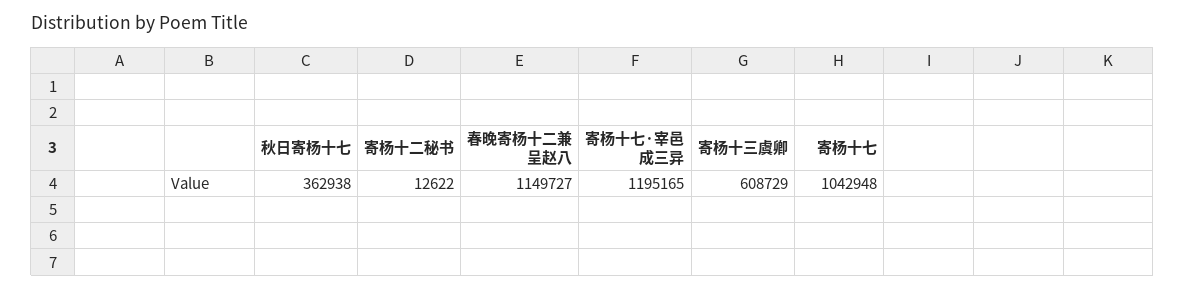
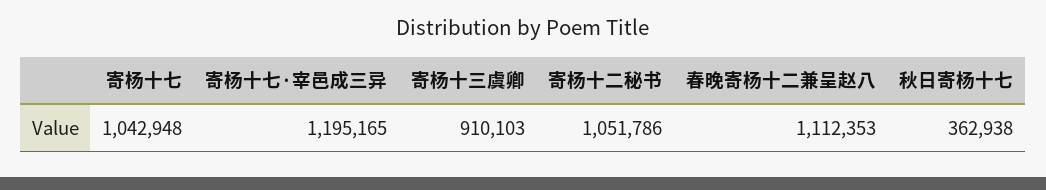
  {
    "秋日寄杨十七": 362938,
-   "寄杨十二秘书": 12622,
+   "寄杨十二秘书": 1051786,
-   "春晚寄杨十二兼呈赵八": 1149727,
+   "春晚寄杨十二兼呈赵八": 1112353,
    "寄杨十七·宰邑成三异": 1195165,
-   "寄杨十三虞卿": 608729,
+   "寄杨十三虞卿": 910103,
    "寄杨十七": 1042948
  }

